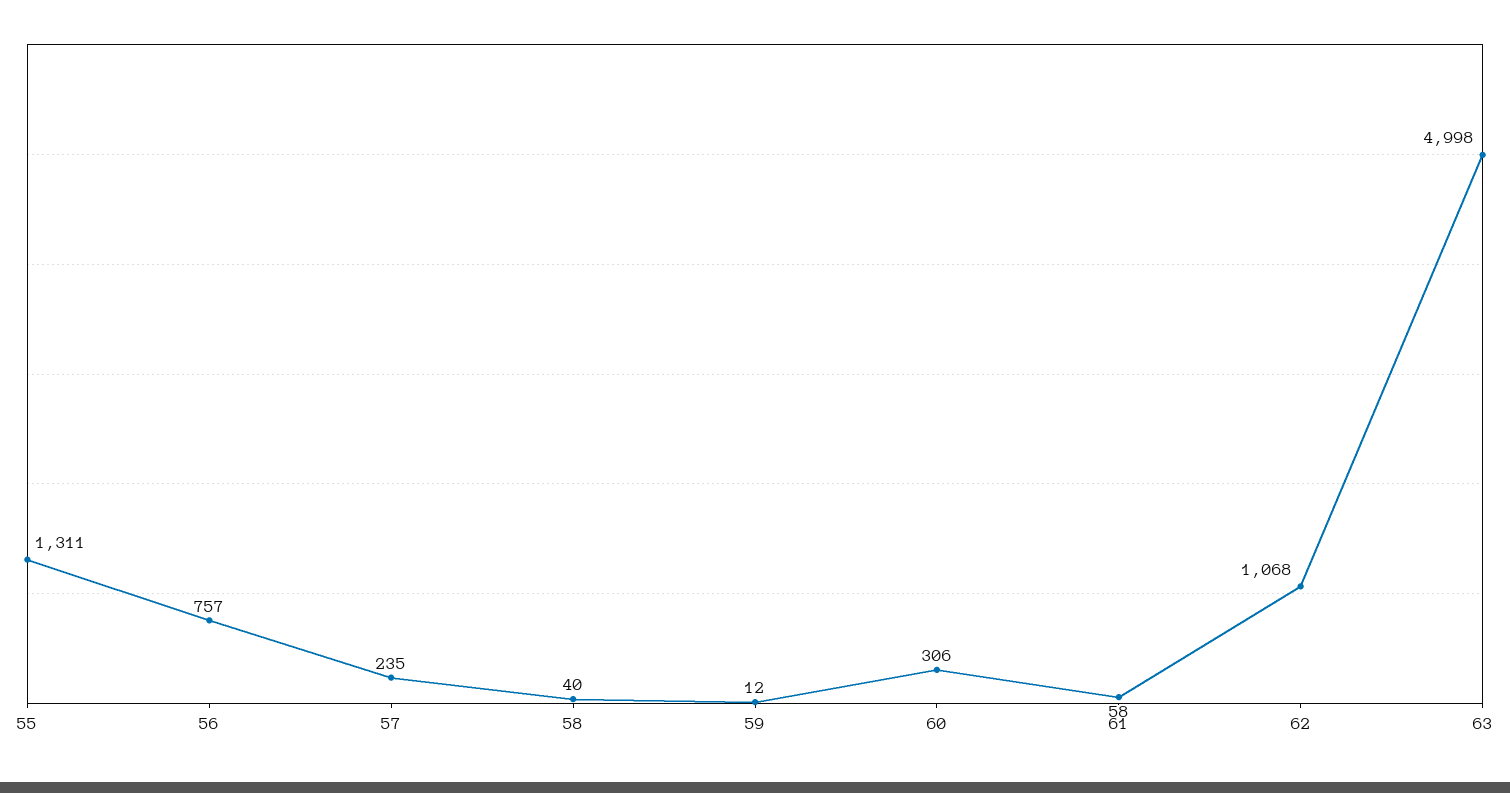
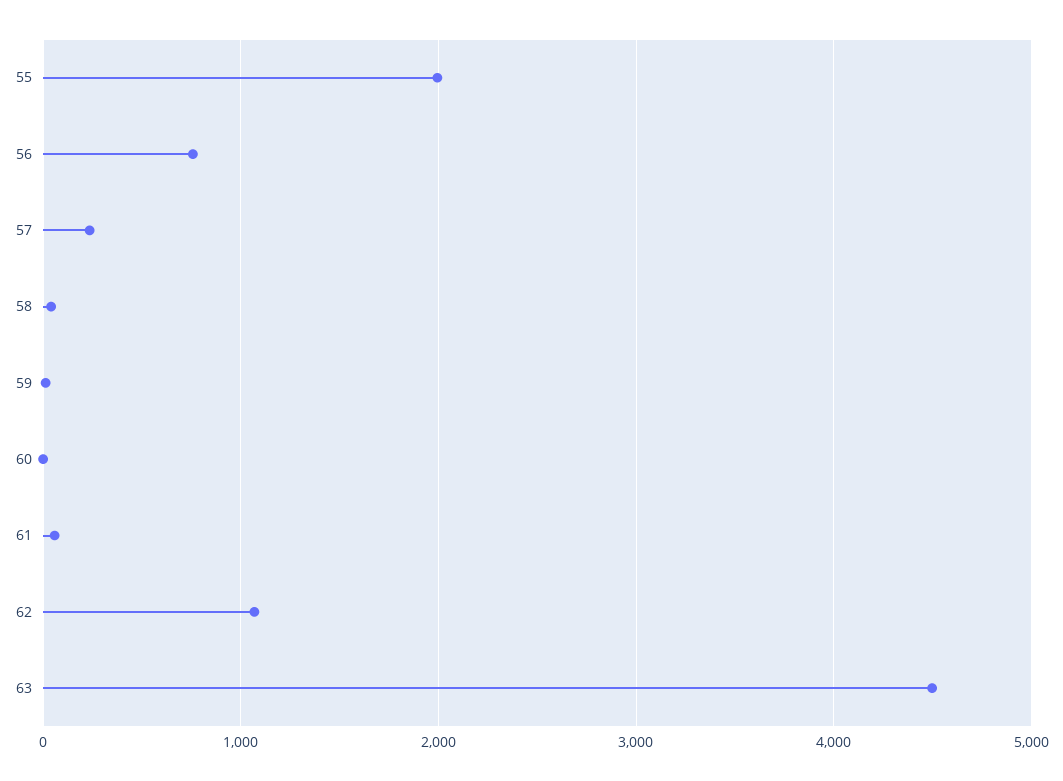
  {
-   "55": 1311,
+   "55": 2000,
    "56": 757,
    "57": 235,
    "58": 40,
    "59": 12,
-   "60": 306,
+   "60": 0,
    "61": 58,
    "62": 1068,
-   "63": 4998
+   "63": 4500
  }

